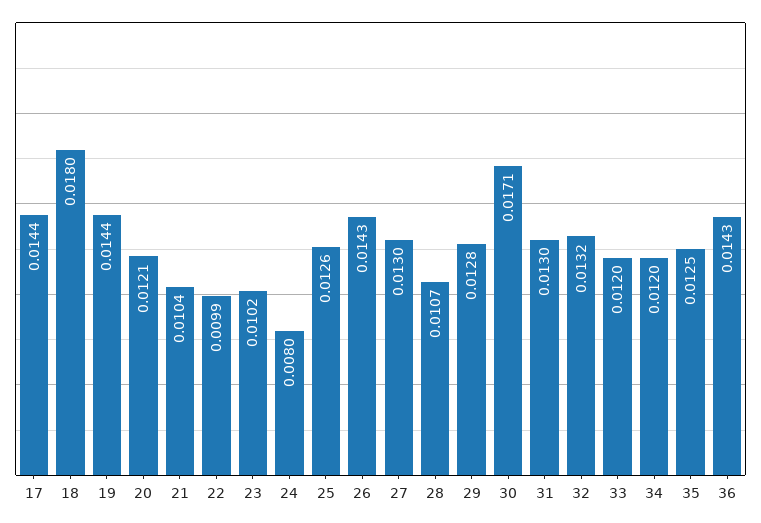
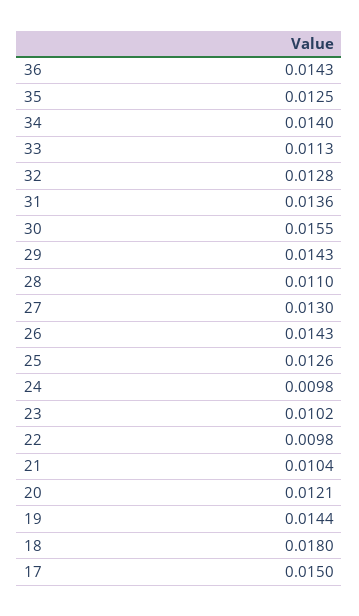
  {
-   "17": 0.0144,
+   "17": 0.015,
    "18": 0.018,
    "19": 0.0144,
    "20": 0.0121,
    "21": 0.0104,
-   "22": 0.0099,
+   "22": 0.0098,
    "23": 0.0102,
-   "24": 0.008,
+   "24": 0.0098,
    "25": 0.0126,
    "26": 0.0143,
    "27": 0.013,
-   "28": 0.0107,
+   "28": 0.011,
-   "29": 0.0128,
+   "29": 0.0143,
-   "30": 0.0171,
+   "30": 0.0155,
-   "31": 0.013,
+   "31": 0.0136,
-   "32": 0.0132,
+   "32": 0.0128,
-   "33": 0.012,
+   "33": 0.0113,
-   "34": 0.012,
+   "34": 0.014,
    "35": 0.0125,
    "36": 0.0143
  }

